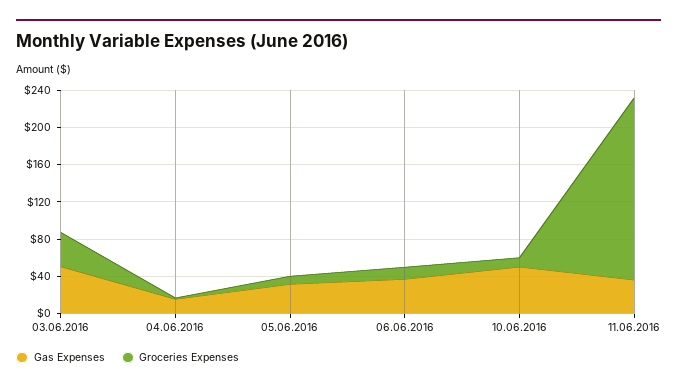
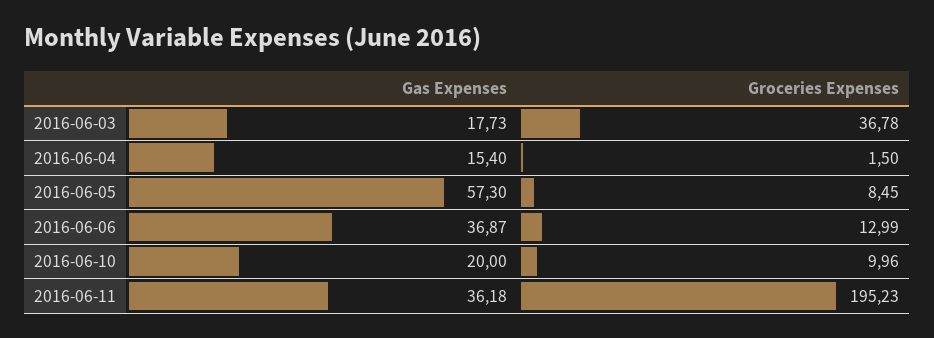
  {
    "Gas Expenses": {
-     "03.06.2016": 50,
+     "03.06.2016": 17.73,
      "04.06.2016": 15.4,
-     "05.06.2016": 30,
+     "05.06.2016": 57.3,
      "06.06.2016": 36.87,
-     "10.06.2016": 50,
+     "10.06.2016": 20,
      "11.06.2016": 36.18
    },
    "Groceries Expenses": {
      "03.06.2016": 36.78,
      "04.06.2016": 1.5,
      "05.06.2016": 8.45,
      "06.06.2016": 12.99,
      "10.06.2016": 9.96,
      "11.06.2016": 195.23
    }
  }

